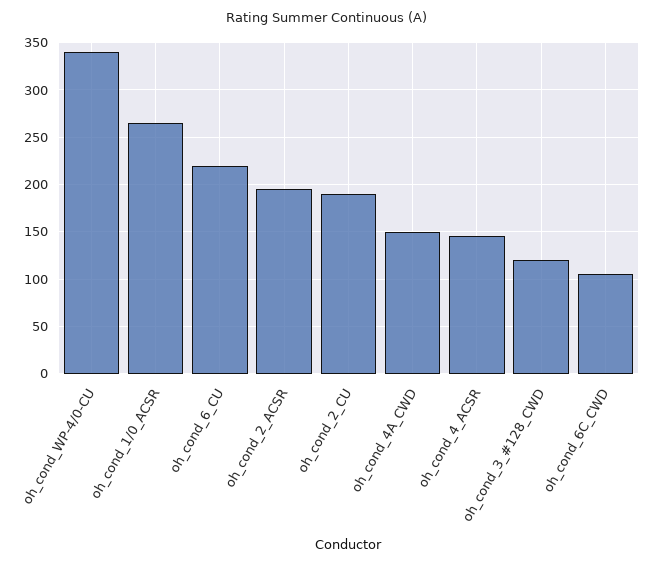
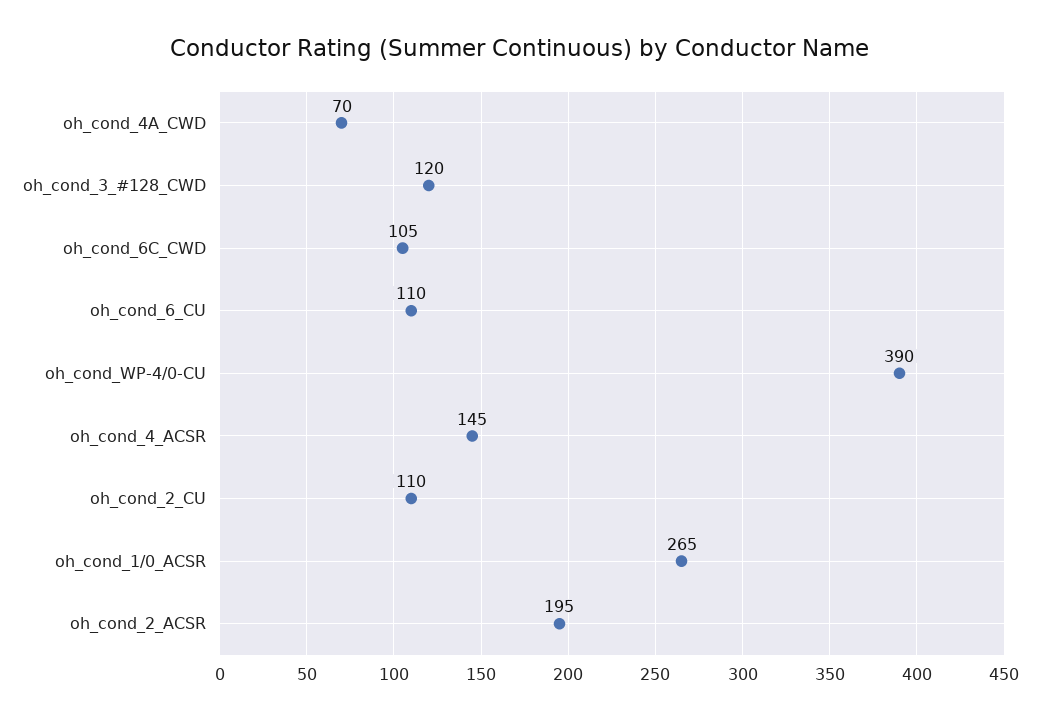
  {
-   "oh_cond_WP-4/0-CU": 340,
+   "oh_cond_WP-4/0-CU": 390,
    "oh_cond_1/0_ACSR": 265,
-   "oh_cond_6_CU": 220,
+   "oh_cond_6_CU": 110,
    "oh_cond_2_ACSR": 195,
-   "oh_cond_2_CU": 190,
+   "oh_cond_2_CU": 110,
-   "oh_cond_4A_CWD": 150,
+   "oh_cond_4A_CWD": 70,
    "oh_cond_4_ACSR": 145,
    "oh_cond_3_#128_CWD": 120,
    "oh_cond_6C_CWD": 105
  }

